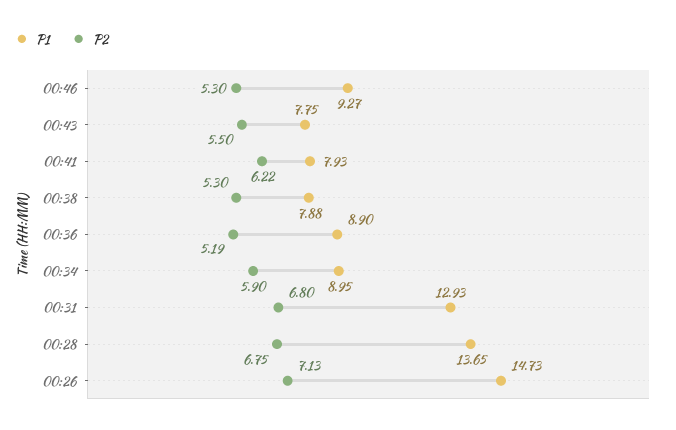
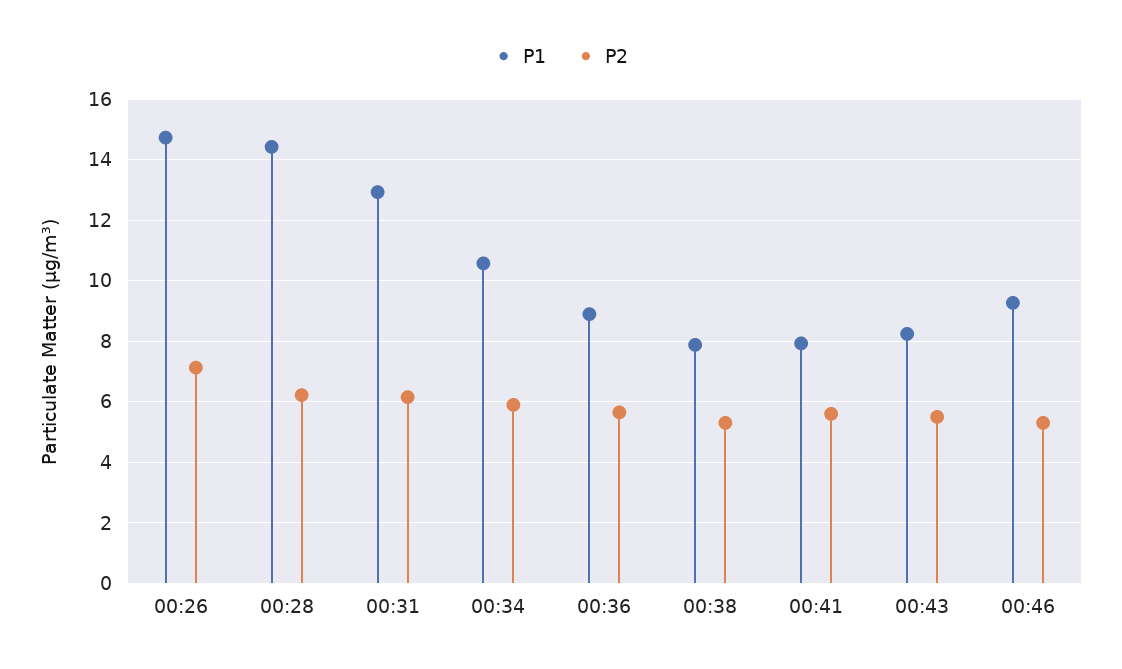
  {
    "P1": {
      "00:46": 9.27,
-     "00:43": 7.75,
+     "00:43": 8.2,
      "00:41": 7.93,
      "00:38": 7.88,
      "00:36": 8.9,
-     "00:34": 8.95,
+     "00:34": 10.6,
      "00:31": 12.93,
-     "00:28": 13.65,
+     "00:28": 14.4,
      "00:26": 14.73
    },
    "P2": {
      "00:46": 5.3,
      "00:43": 5.5,
-     "00:41": 6.22,
+     "00:41": 5.6,
      "00:38": 5.3,
-     "00:36": 5.19,
+     "00:36": 5.6,
      "00:34": 5.9,
-     "00:31": 6.8,
+     "00:31": 6.2,
-     "00:28": 6.75,
+     "00:28": 6.2,
      "00:26": 7.13
    }
  }

